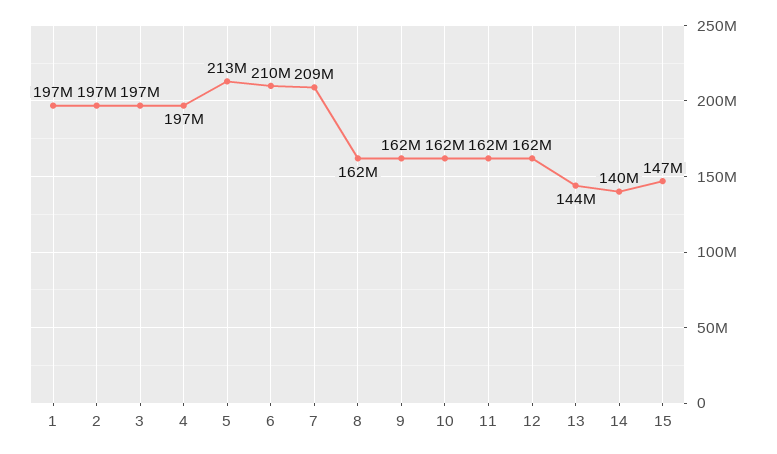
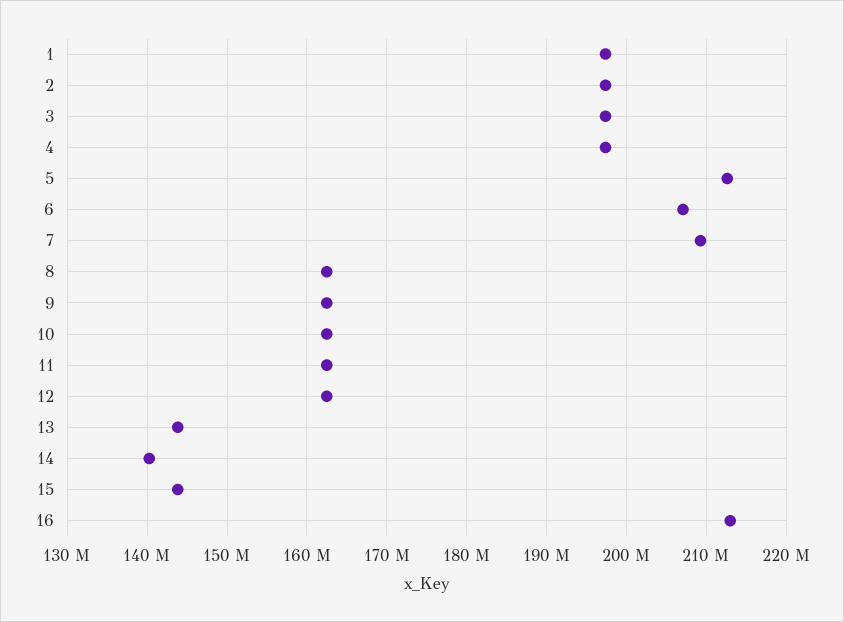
  {
    "1": 197000000,
    "2": 197000000,
    "3": 197000000,
    "4": 197000000,
    "5": 213000000,
-   "6": 210000000,
+   "6": 207000000,
    "7": 209000000,
    "8": 162000000,
    "9": 162000000,
    "10": 162000000,
    "11": 162000000,
    "12": 162000000,
    "13": 144000000,
    "14": 140000000,
-   "15": 147000000
+   "15": 144000000,
+   "16": 213000000
  }

